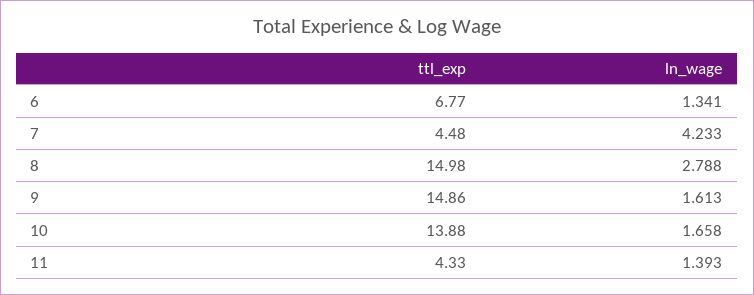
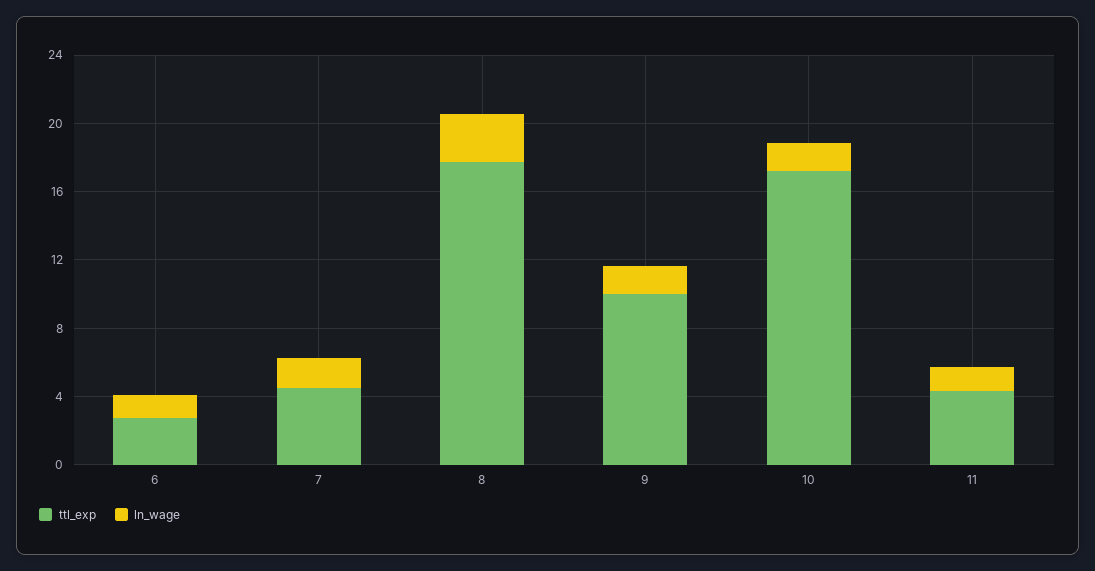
  {
    "ttl_exp": {
-     "6": 6.77,
+     "6": 3,
      "7": 4.48,
-     "8": 14.98,
+     "8": 18,
-     "9": 14.86,
+     "9": 10,
-     "10": 13.88,
+     "10": 17,
      "11": 4.33
    },
    "ln_wage": {
      "6": 1.341,
-     "7": 4.233,
+     "7": 2,
      "8": 2.788,
      "9": 1.613,
      "10": 1.658,
      "11": 1.393
    }
  }

